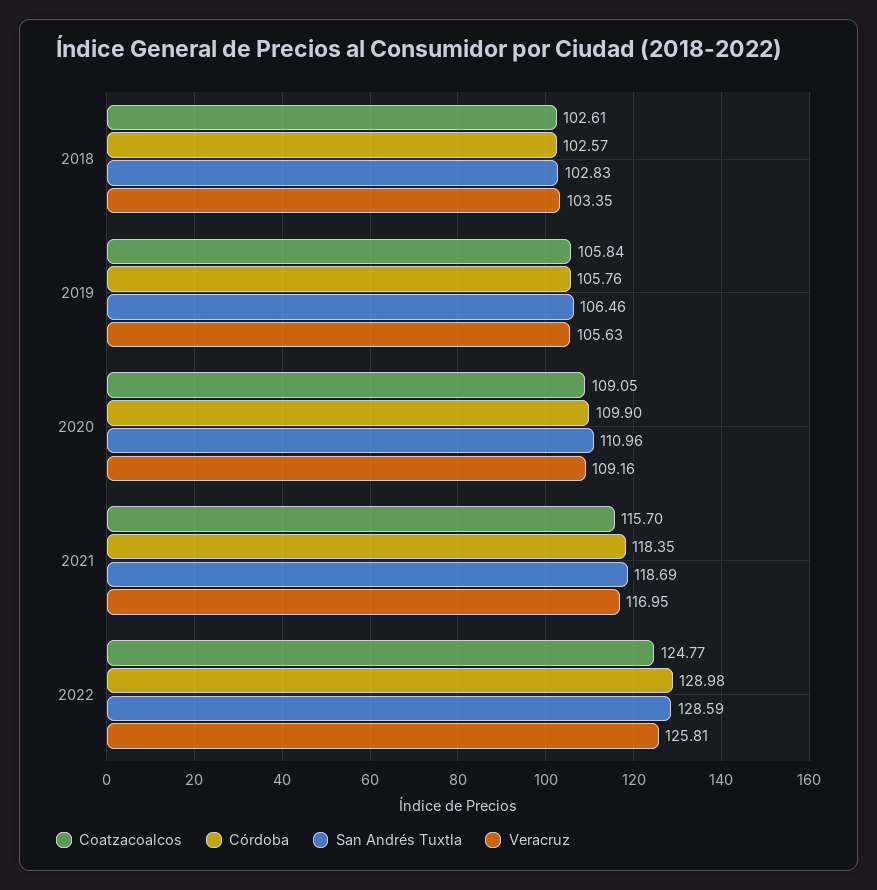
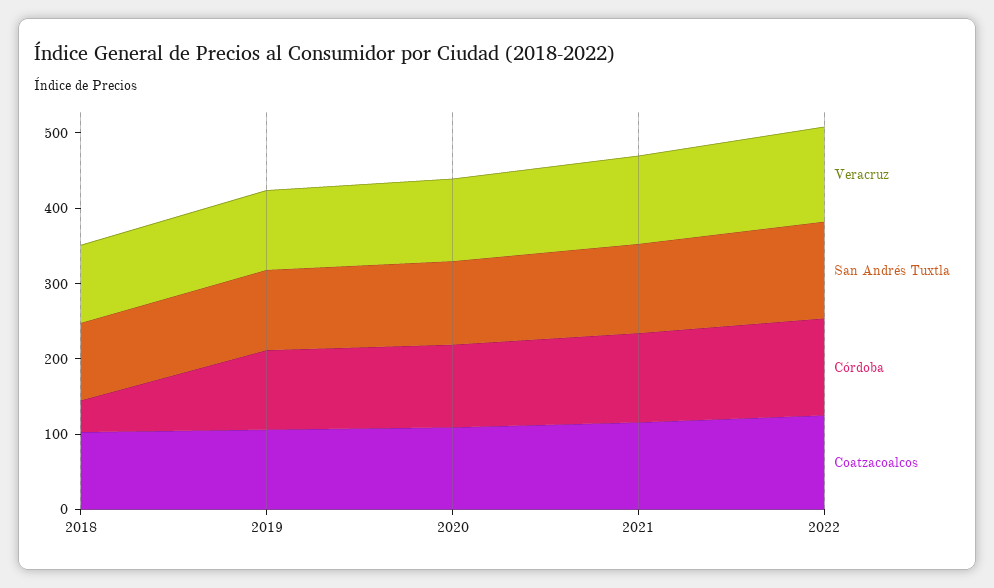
  {
    "Coatzacoalcos": {
      "2018": 102.61,
      "2019": 105.84,
      "2020": 109.05,
      "2021": 115.7,
      "2022": 124.77
    },
    "Córdoba": {
-     "2018": 102.57,
+     "2018": 40,
      "2019": 105.76,
      "2020": 109.9,
      "2021": 118.35,
      "2022": 128.98
    },
    "San Andrés Tuxtla": {
      "2018": 102.83,
      "2019": 106.46,
      "2020": 110.96,
      "2021": 118.69,
      "2022": 128.59
    },
    "Veracruz": {
      "2018": 103.35,
      "2019": 105.63,
      "2020": 109.16,
      "2021": 116.95,
      "2022": 125.81
    }
  }

